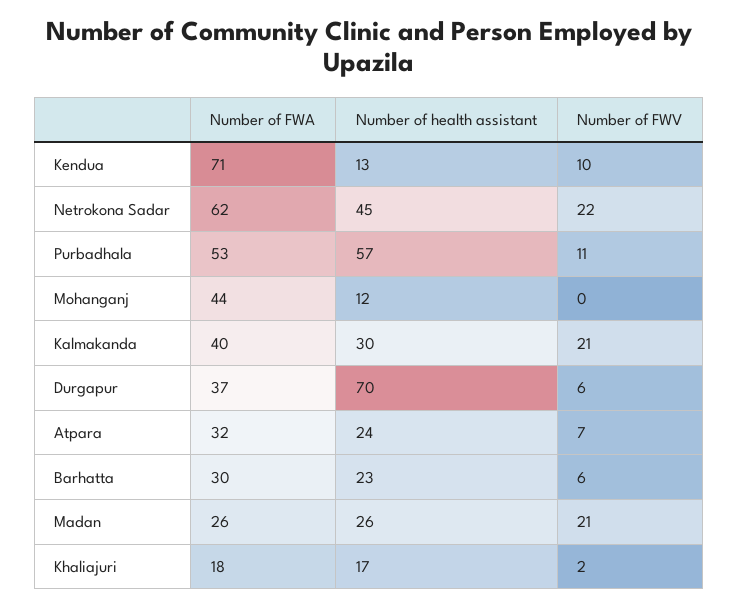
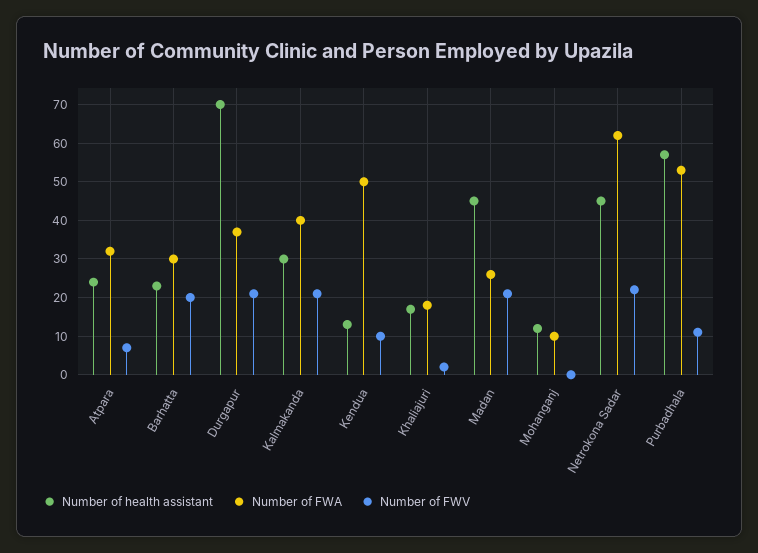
  {
    "Number of FWA": {
-     "Kendua": 71,
+     "Kendua": 50,
      "Netrokona Sadar": 62,
      "Purbadhala": 53,
-     "Mohanganj": 44,
+     "Mohanganj": 10,
      "Kalmakanda": 40,
      "Durgapur": 37,
      "Atpara": 32,
      "Barhatta": 30,
      "Madan": 26,
      "Khaliajuri": 18
    },
    "Number of health assistant": {
      "Kendua": 13,
      "Netrokona Sadar": 45,
      "Purbadhala": 57,
      "Mohanganj": 12,
      "Kalmakanda": 30,
      "Durgapur": 70,
      "Atpara": 24,
      "Barhatta": 23,
-     "Madan": 26,
+     "Madan": 45,
      "Khaliajuri": 17
    },
    "Number of FWV": {
      "Kendua": 10,
      "Netrokona Sadar": 22,
      "Purbadhala": 11,
      "Mohanganj": 0,
      "Kalmakanda": 21,
-     "Durgapur": 6,
+     "Durgapur": 20,
      "Atpara": 7,
-     "Barhatta": 6,
+     "Barhatta": 20,
      "Madan": 21,
      "Khaliajuri": 2
    }
  }

